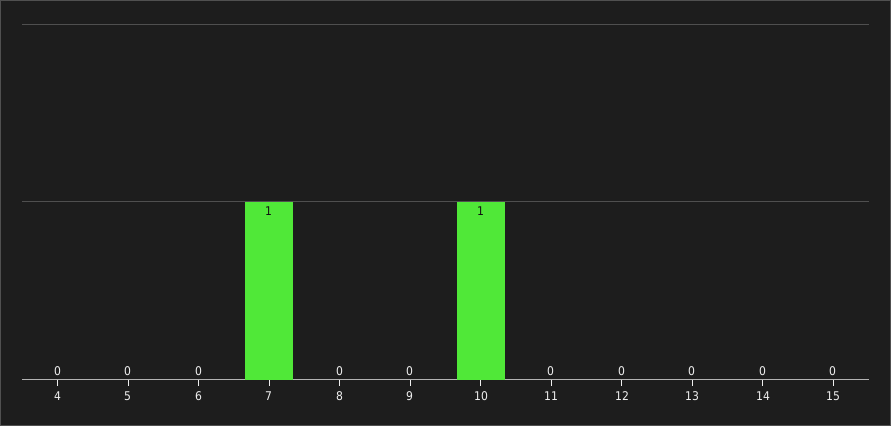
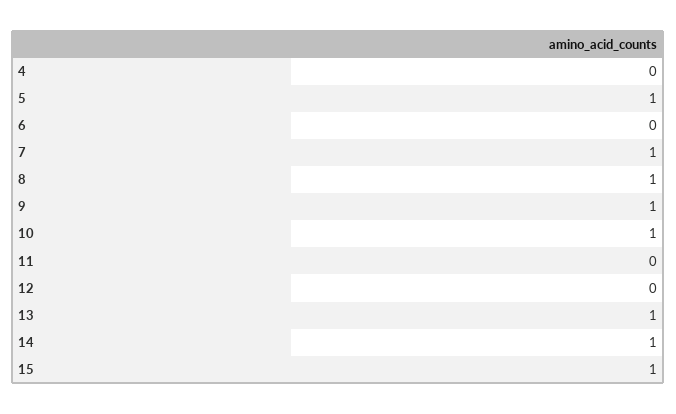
  {
    "4": 0,
-   "5": 0,
+   "5": 1,
    "6": 0,
    "7": 1,
-   "8": 0,
+   "8": 1,
-   "9": 0,
+   "9": 1,
    "10": 1,
    "11": 0,
    "12": 0,
-   "13": 0,
+   "13": 1,
-   "14": 0,
+   "14": 1,
-   "15": 0
+   "15": 1
  }

